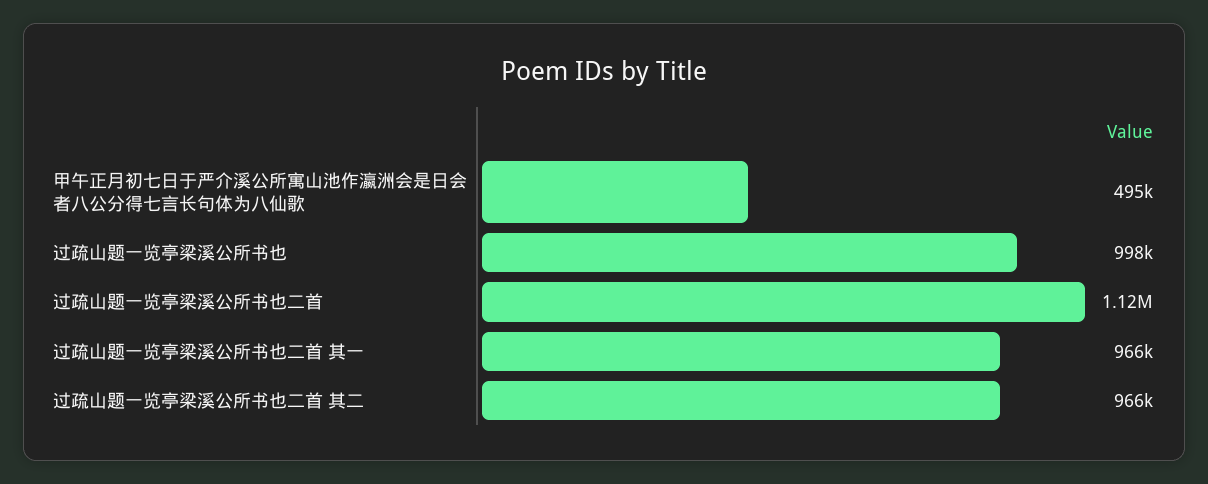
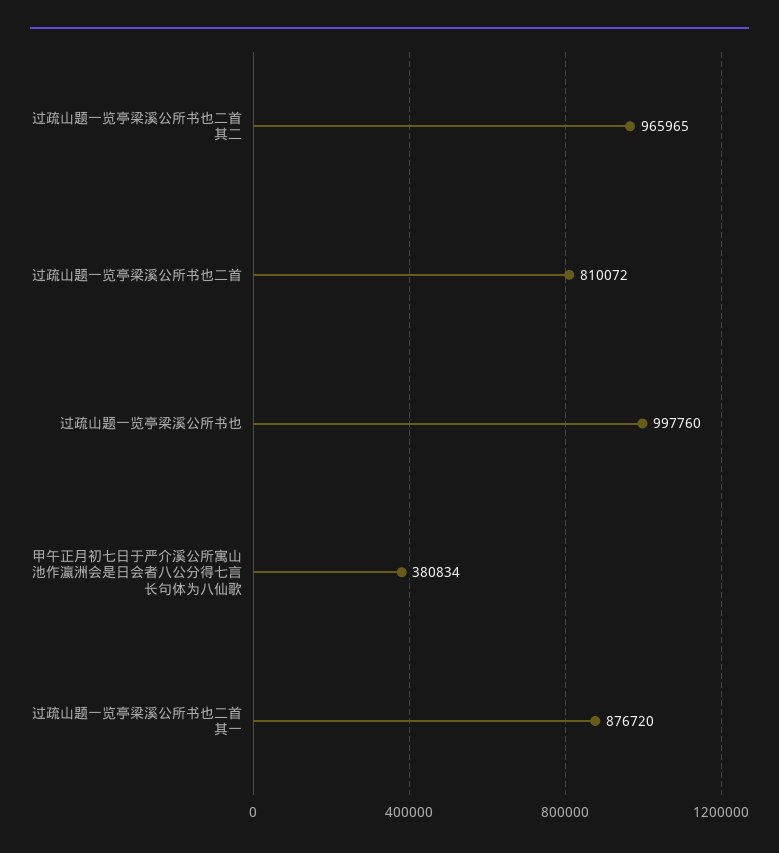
  {
-   "甲午正月初七日于严介溪公所寓山池作瀛洲会是日会者八公分得七言长句体为八仙歌": 495000,
+   "甲午正月初七日于严介溪公所寓山池作瀛洲会是日会者八公分得七言长句体为八仙歌": 380834,
    "过疏山题一览亭梁溪公所书也": 997760,
-   "过疏山题一览亭梁溪公所书也二首": 1120000,
+   "过疏山题一览亭梁溪公所书也二首": 810072,
-   "过疏山题一览亭梁溪公所书也二首 其一": 966000,
+   "过疏山题一览亭梁溪公所书也二首 其一": 876720,
    "过疏山题一览亭梁溪公所书也二首 其二": 965965
  }

